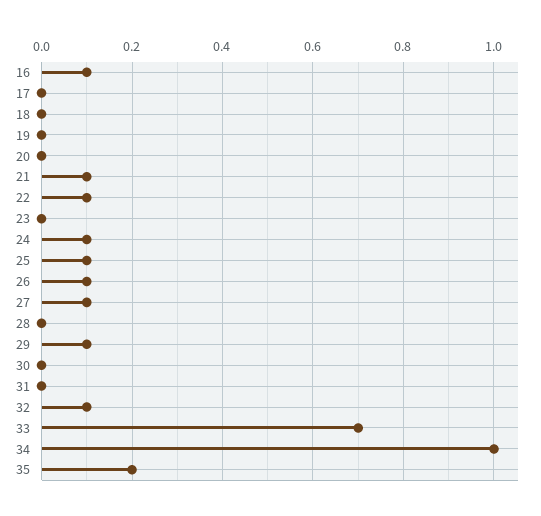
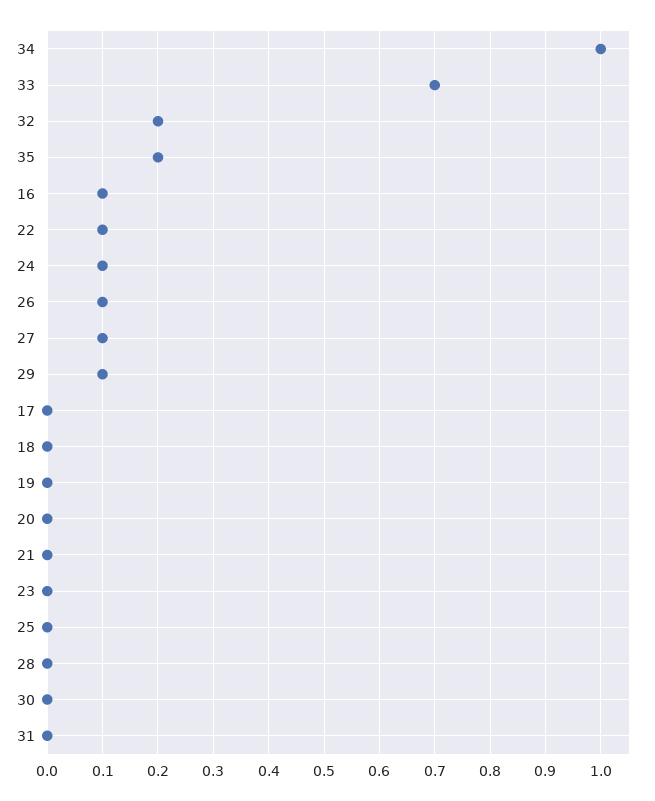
  {
    "16": 0.1,
    "17": 0,
    "18": 0,
    "19": 0,
    "20": 0,
-   "21": 0.1,
+   "21": 0,
    "22": 0.1,
    "23": 0,
    "24": 0.1,
-   "25": 0.1,
+   "25": 0,
    "26": 0.1,
    "27": 0.1,
    "28": 0,
    "29": 0.1,
    "30": 0,
    "31": 0,
-   "32": 0.1,
+   "32": 0.2,
    "33": 0.7,
    "34": 1,
    "35": 0.2
  }

